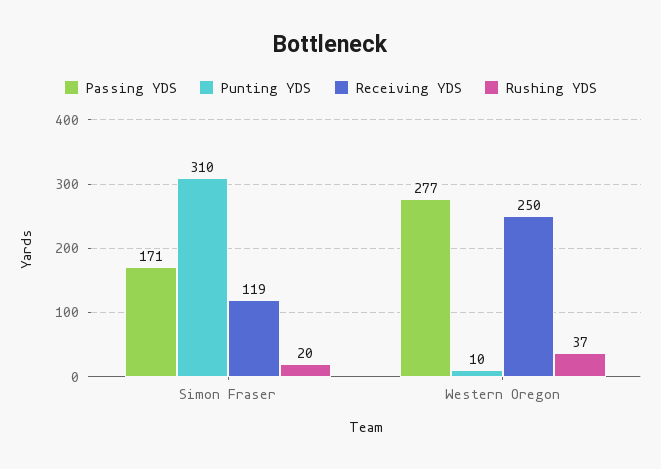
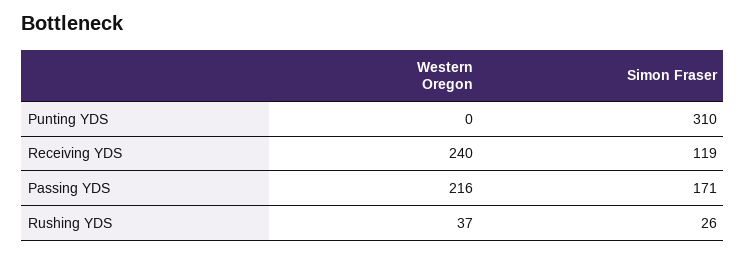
  {
    "Passing YDS": {
      "Simon Fraser": 171,
-     "Western Oregon": 277
+     "Western Oregon": 216
    },
    "Punting YDS": {
      "Simon Fraser": 310,
-     "Western Oregon": 10
+     "Western Oregon": 0
    },
    "Receiving YDS": {
      "Simon Fraser": 119,
-     "Western Oregon": 250
+     "Western Oregon": 240
    },
    "Rushing YDS": {
-     "Simon Fraser": 20,
+     "Simon Fraser": 26,
      "Western Oregon": 37
    }
  }

